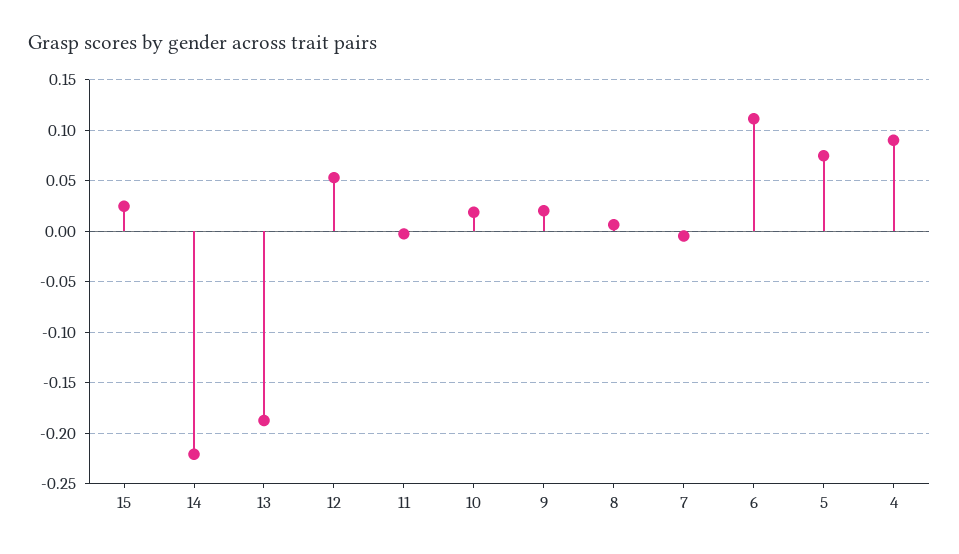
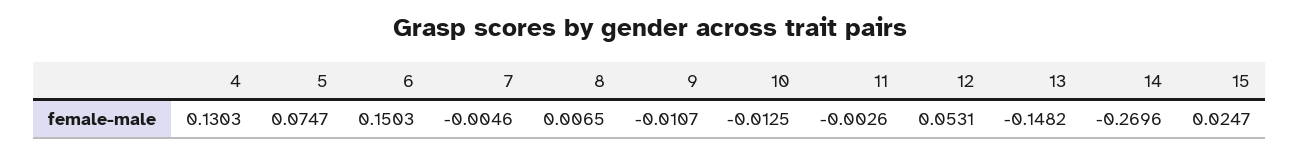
  {
    "15": 0.0247,
-   "14": -0.22,
+   "14": -0.2696,
-   "13": -0.19,
+   "13": -0.1482,
    "12": 0.0531,
    "11": -0.0026,
-   "10": 0.02,
+   "10": -0.0125,
-   "9": 0.02,
+   "9": -0.0107,
    "8": 0.0065,
    "7": -0.0046,
-   "6": 0.11,
+   "6": 0.1503,
    "5": 0.0747,
-   "4": 0.09
+   "4": 0.1303
  }

